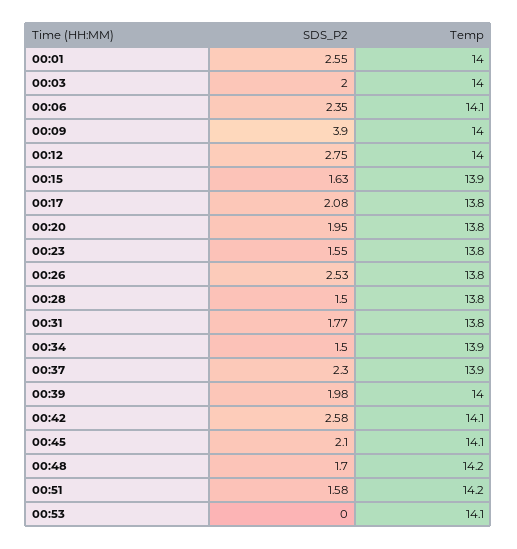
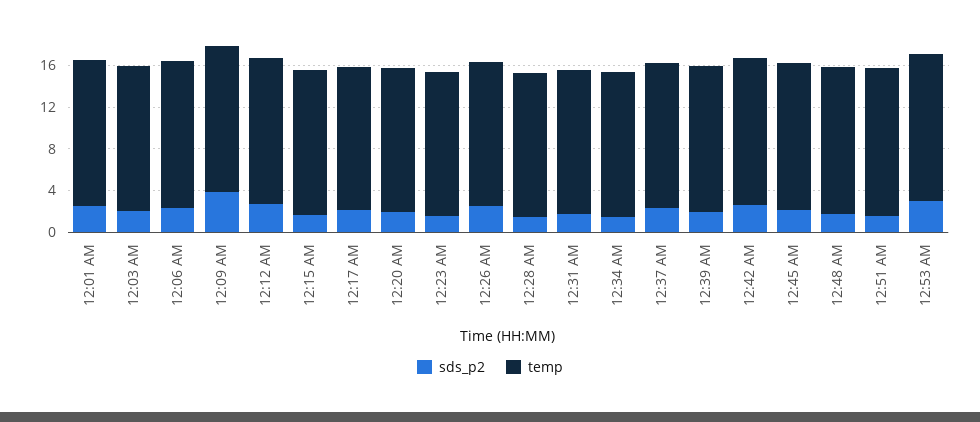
  {
    "SDS_P2": {
      "00:01": 2.55,
      "00:03": 2,
      "00:06": 2.35,
      "00:09": 3.9,
      "00:12": 2.75,
      "00:15": 1.63,
      "00:17": 2.08,
      "00:20": 1.95,
      "00:23": 1.55,
      "00:26": 2.53,
      "00:28": 1.5,
      "00:31": 1.77,
      "00:34": 1.5,
      "00:37": 2.3,
      "00:39": 1.98,
      "00:42": 2.58,
      "00:45": 2.1,
      "00:48": 1.7,
      "00:51": 1.58,
-     "00:53": 0
+     "00:53": 3
    },
    "Temp": {
      "00:01": 14,
      "00:03": 14,
      "00:06": 14.1,
      "00:09": 14,
      "00:12": 14,
      "00:15": 13.9,
      "00:17": 13.8,
      "00:20": 13.8,
      "00:23": 13.8,
      "00:26": 13.8,
      "00:28": 13.8,
      "00:31": 13.8,
      "00:34": 13.9,
      "00:37": 13.9,
      "00:39": 14,
      "00:42": 14.1,
      "00:45": 14.1,
      "00:48": 14.2,
      "00:51": 14.2,
      "00:53": 14.1
    }
  }

